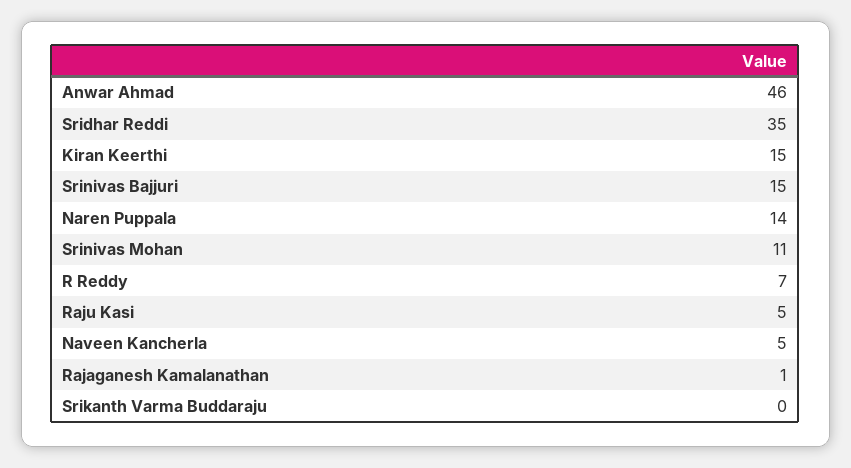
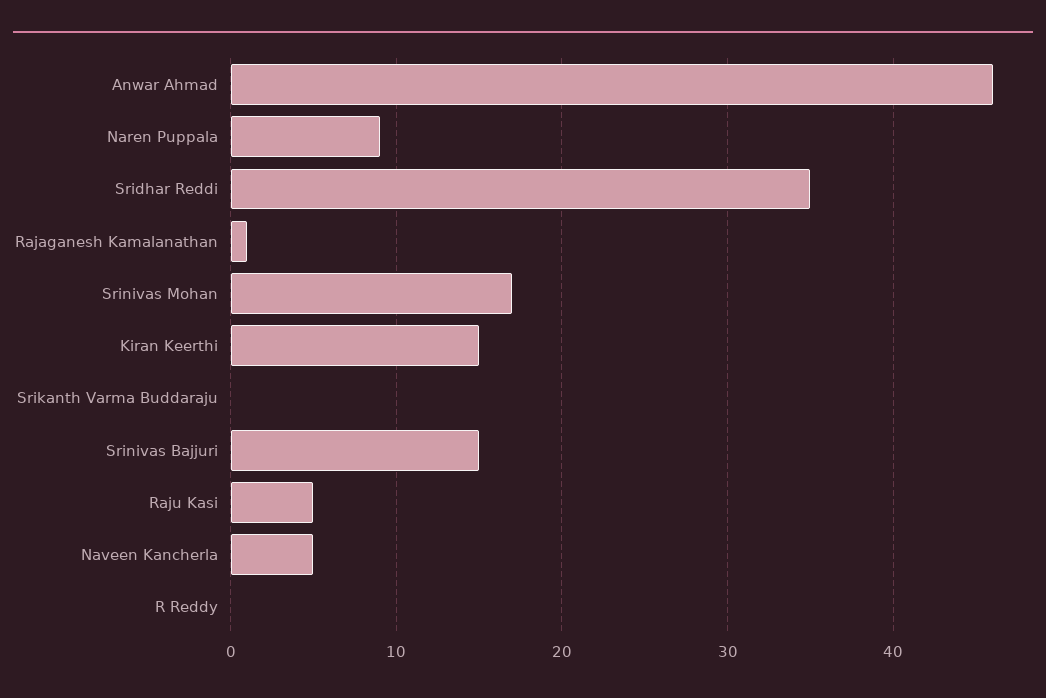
  {
    "Anwar Ahmad": 46,
    "Sridhar Reddi": 35,
    "Kiran Keerthi": 15,
    "Srinivas Bajjuri": 15,
-   "Naren Puppala": 14,
+   "Naren Puppala": 9,
-   "Srinivas Mohan": 11,
+   "Srinivas Mohan": 17,
-   "R Reddy": 7,
+   "R Reddy": 0,
    "Raju Kasi": 5,
    "Naveen Kancherla": 5,
    "Rajaganesh Kamalanathan": 1,
    "Srikanth Varma Buddaraju": 0
  }

